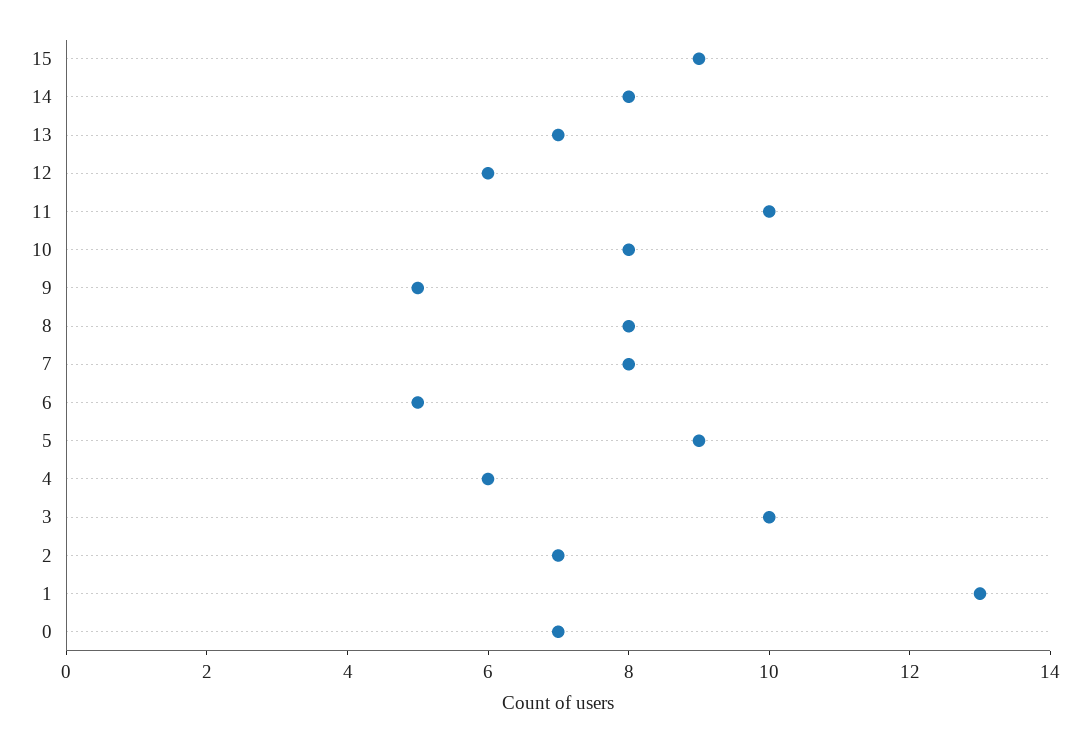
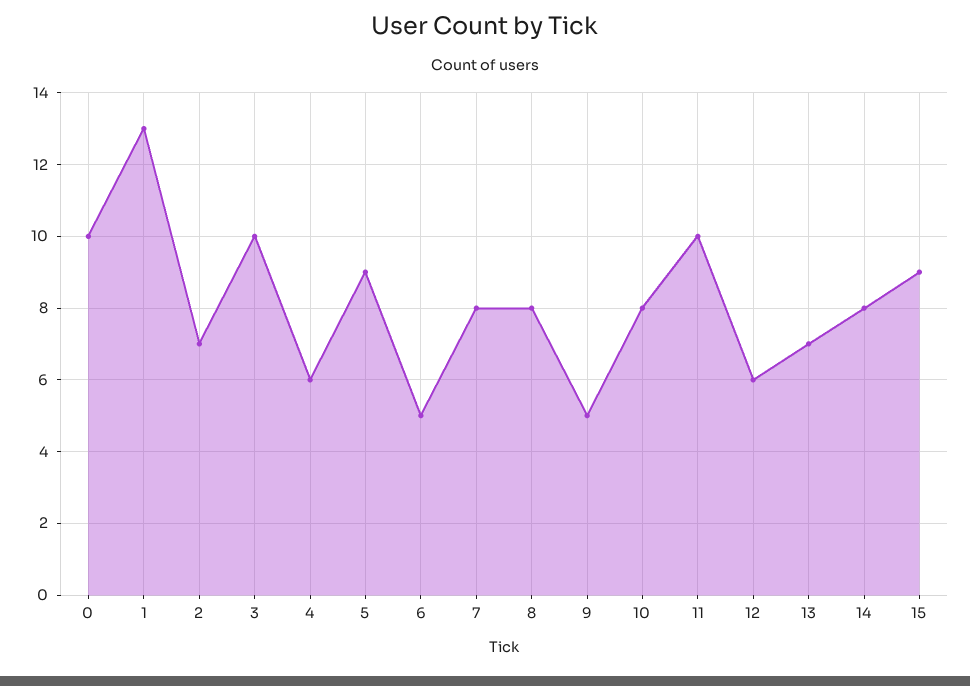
  {
    "15": 9,
    "14": 8,
    "13": 7,
    "12": 6,
    "11": 10,
    "10": 8,
    "9": 5,
    "8": 8,
    "7": 8,
    "6": 5,
    "5": 9,
    "4": 6,
    "3": 10,
    "2": 7,
    "1": 13,
-   "0": 7
+   "0": 10
  }

